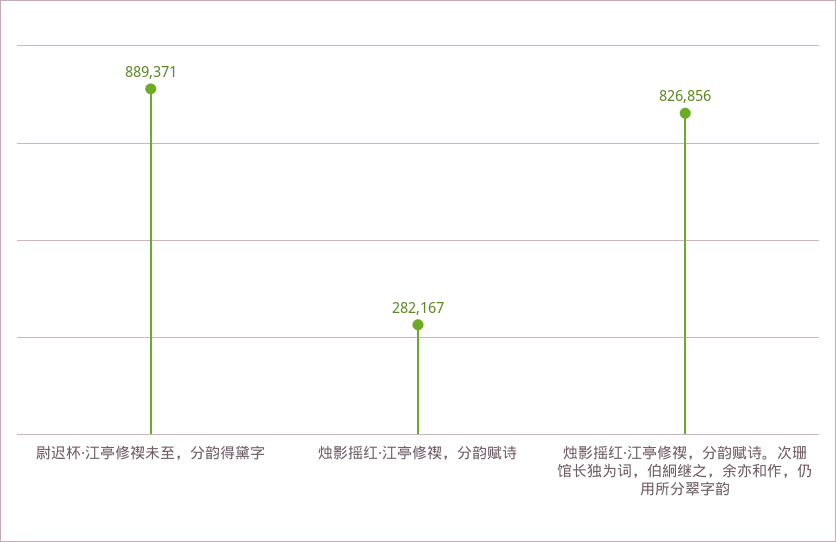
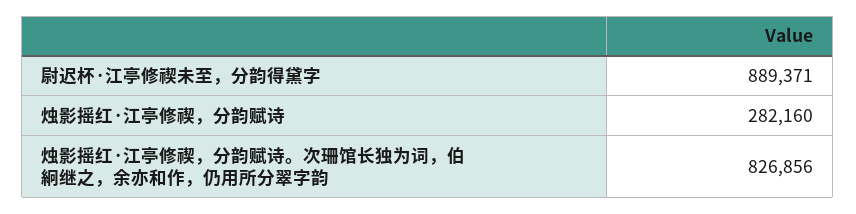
  {
    "尉迟杯·江亭修禊未至，分韵得黛字": 889371,
-   "烛影摇红·江亭修禊，分韵赋诗": 282167,
+   "烛影摇红·江亭修禊，分韵赋诗": 282160,
    "烛影摇红·江亭修禊，分韵赋诗。次珊馆长独为词，伯絅继之，余亦和作，仍用所分翠字韵": 826856
  }

